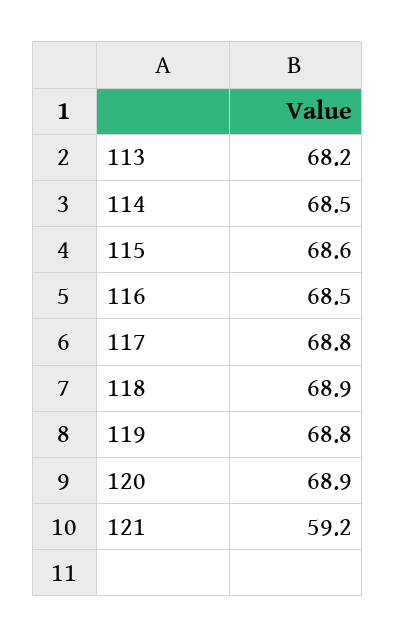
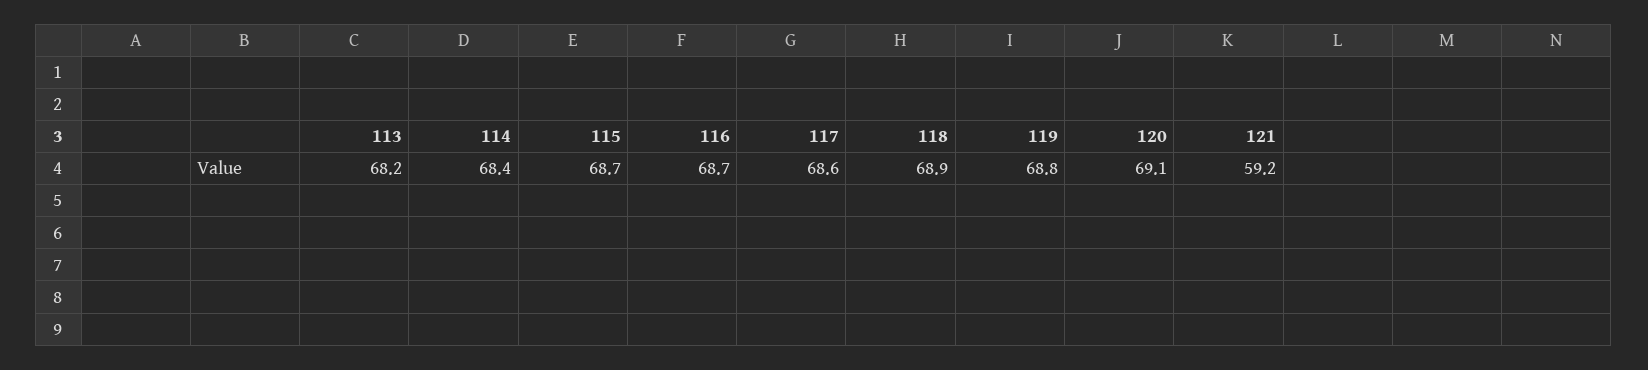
  {
    "113": 68.2,
-   "114": 68.5,
+   "114": 68.4,
-   "115": 68.6,
+   "115": 68.7,
-   "116": 68.5,
+   "116": 68.7,
-   "117": 68.8,
+   "117": 68.6,
    "118": 68.9,
    "119": 68.8,
-   "120": 68.9,
+   "120": 69.1,
    "121": 59.2
  }

